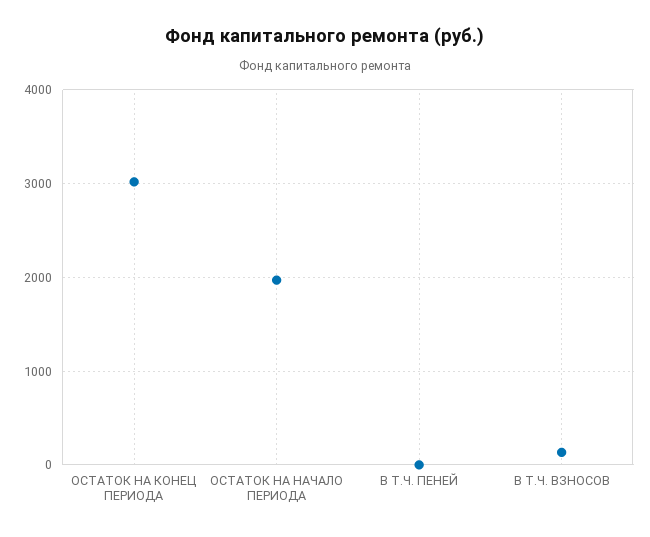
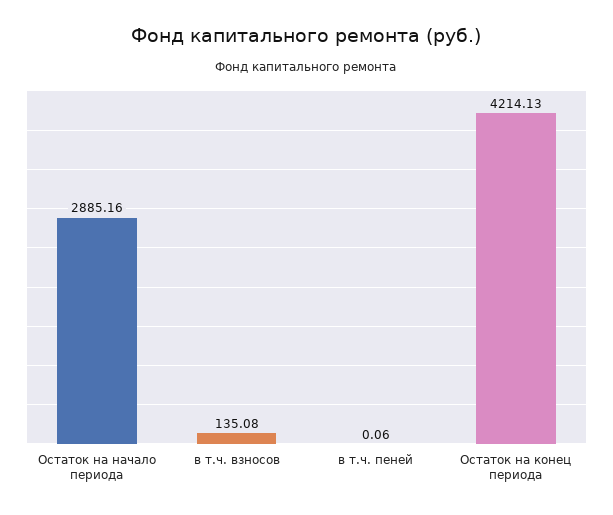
  {
-   "ОСТАТОК НА КОНЕЦ ПЕРИОДА": 3000,
+   "ОСТАТОК НА КОНЕЦ ПЕРИОДА": 4214.13,
-   "ОСТАТОК НА НАЧАЛО ПЕРИОДА": 2000,
+   "ОСТАТОК НА НАЧАЛО ПЕРИОДА": 2885.16,
    "В Т.Ч. ПЕНЕЙ": 0.06,
    "В Т.Ч. ВЗНОСОВ": 135.08
  }

